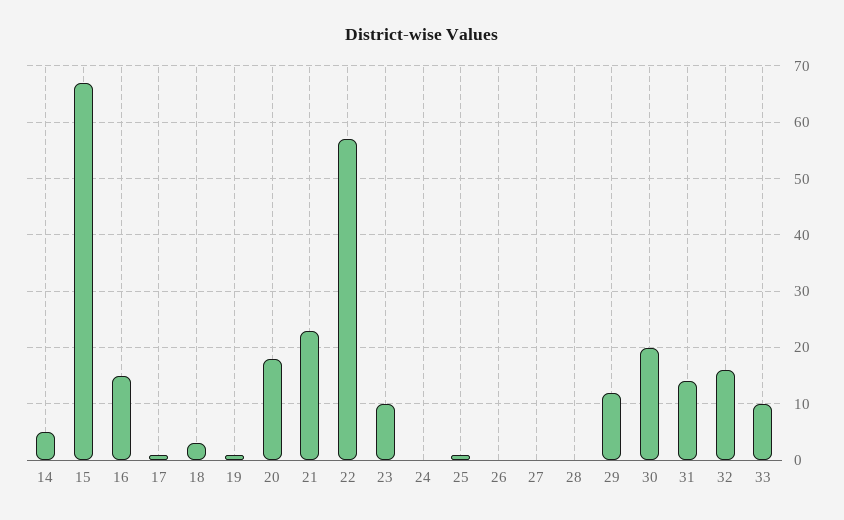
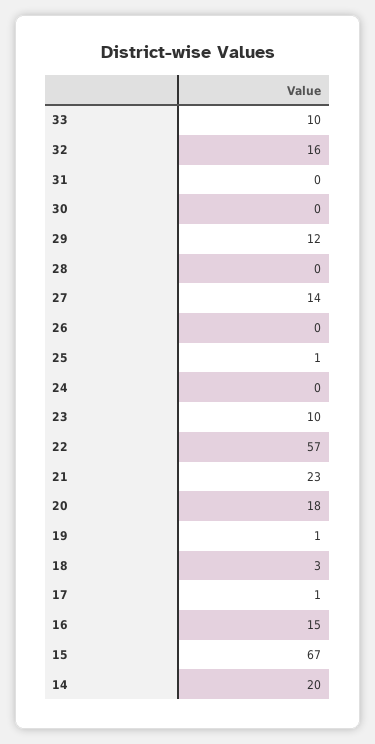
  {
-   "14": 5,
+   "14": 20,
    "15": 67,
    "16": 15,
    "17": 1,
    "18": 3,
    "19": 1,
    "20": 18,
    "21": 23,
    "22": 57,
    "23": 10,
    "24": 0,
    "25": 1,
    "26": 0,
-   "27": 0,
+   "27": 14,
    "28": 0,
    "29": 12,
-   "30": 20,
+   "30": 0,
-   "31": 15,
+   "31": 0,
    "32": 16,
    "33": 10
  }

